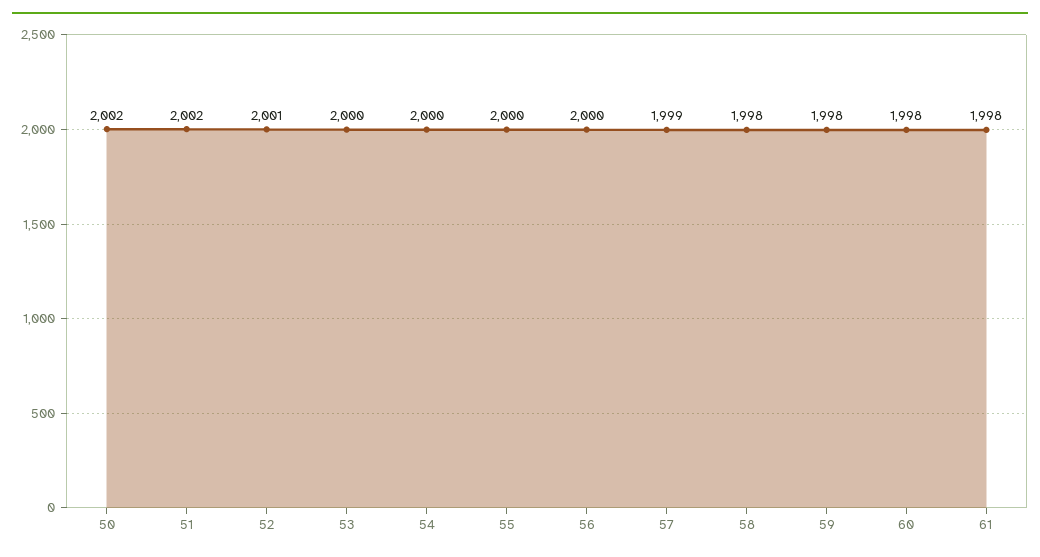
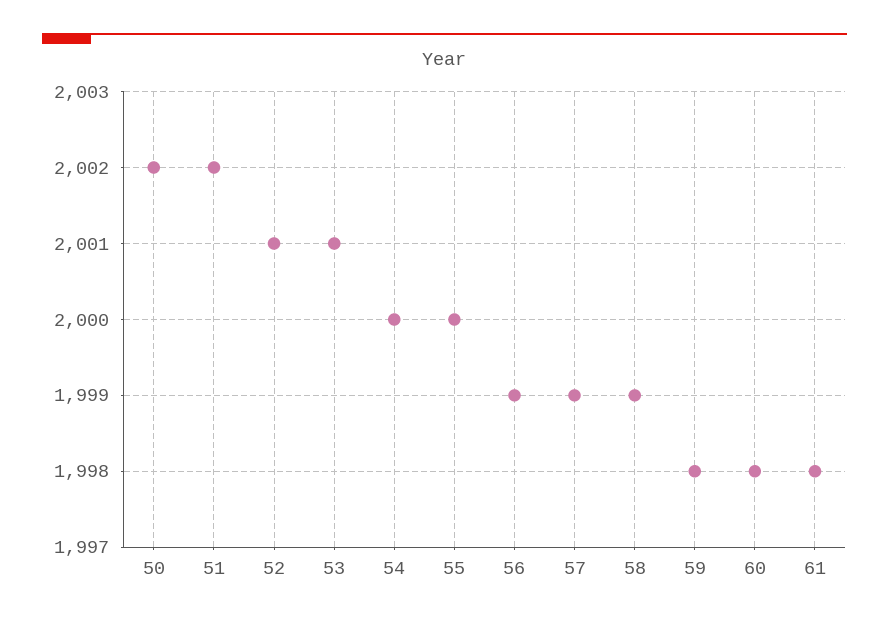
  {
    "50": 2002,
    "51": 2002,
    "52": 2001,
-   "53": 2000,
+   "53": 2001,
    "54": 2000,
    "55": 2000,
-   "56": 2000,
+   "56": 1999,
    "57": 1999,
-   "58": 1998,
+   "58": 1999,
    "59": 1998,
    "60": 1998,
    "61": 1998
  }

